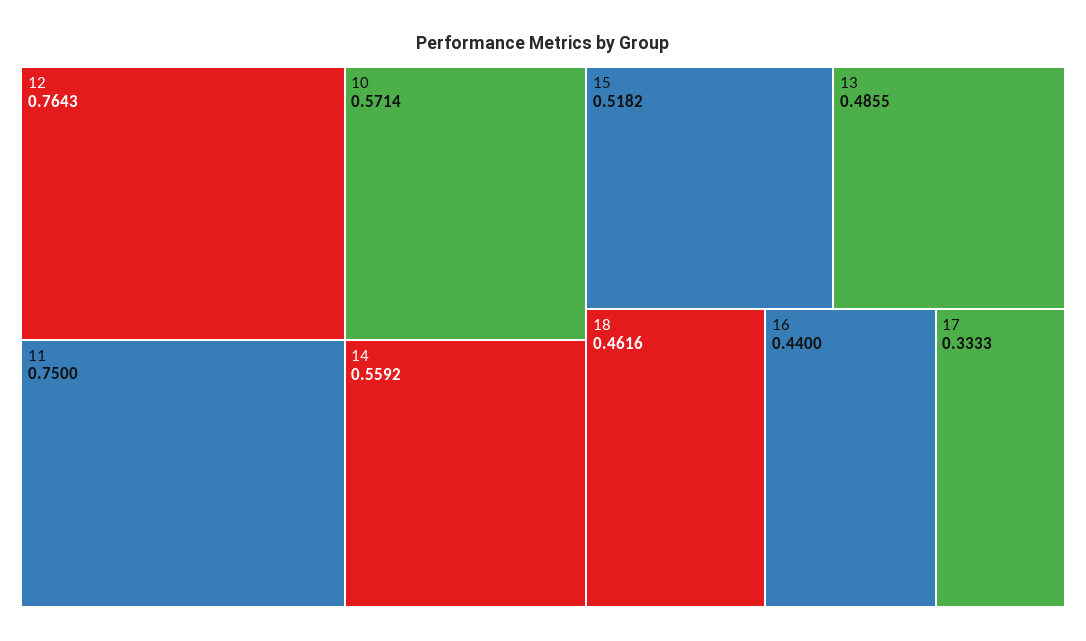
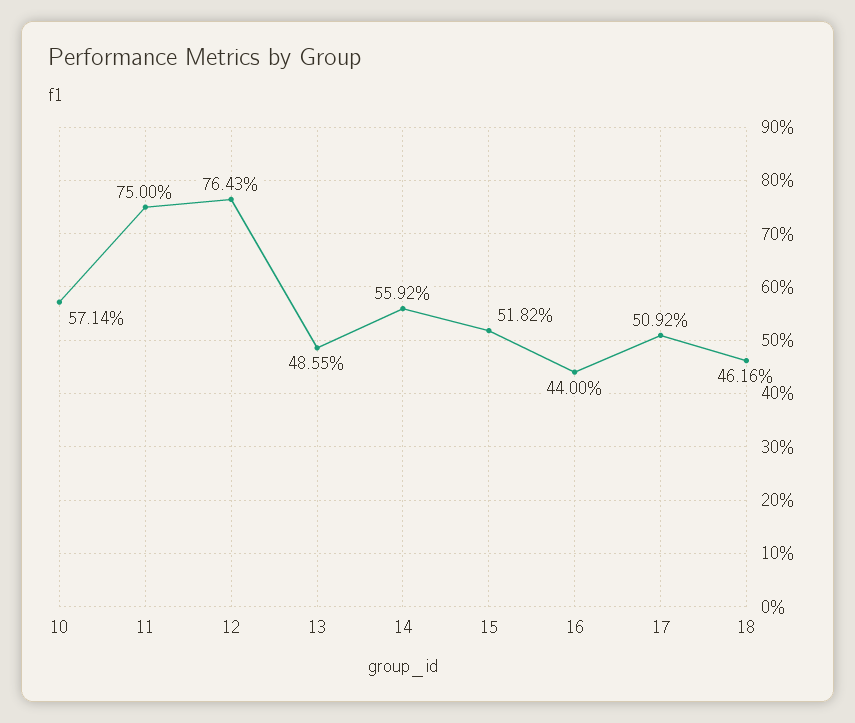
  {
    "12": 0.7643,
    "11": 0.75,
    "10": 0.5714,
    "14": 0.5592,
    "15": 0.5182,
    "13": 0.4855,
    "18": 0.4616,
    "16": 0.44,
-   "17": 0.3333
+   "17": 0.5092
  }

